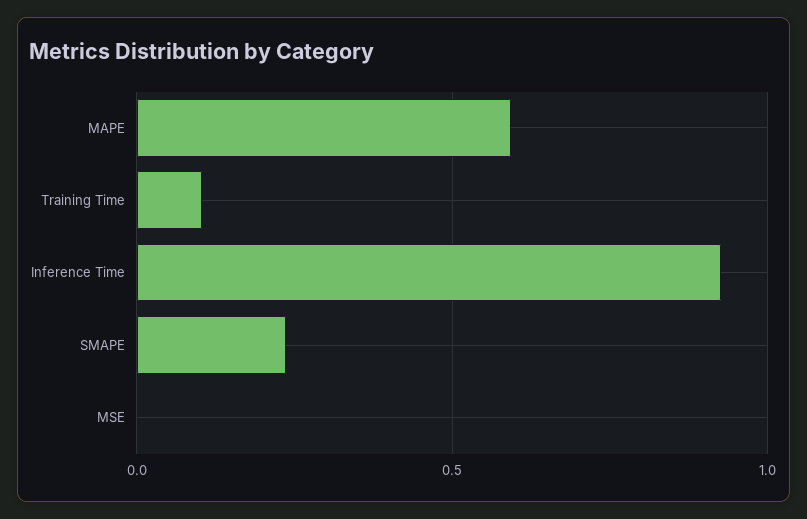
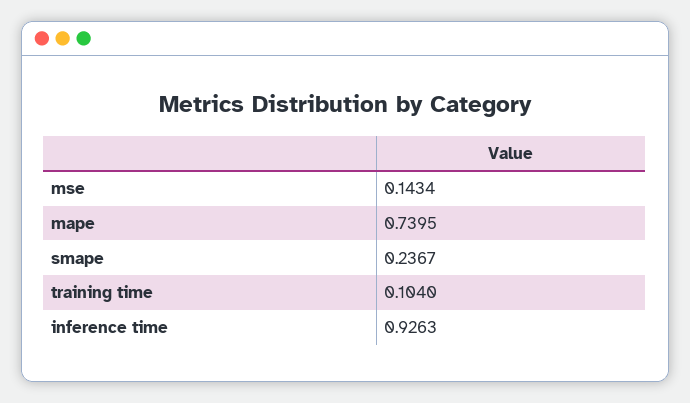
  {
-   "MAPE": 0.6,
+   "MAPE": 0.7395,
    "Training Time": 0.104,
    "Inference Time": 0.9263,
    "SMAPE": 0.2367,
-   "MSE": 0
+   "MSE": 0.1434
  }

